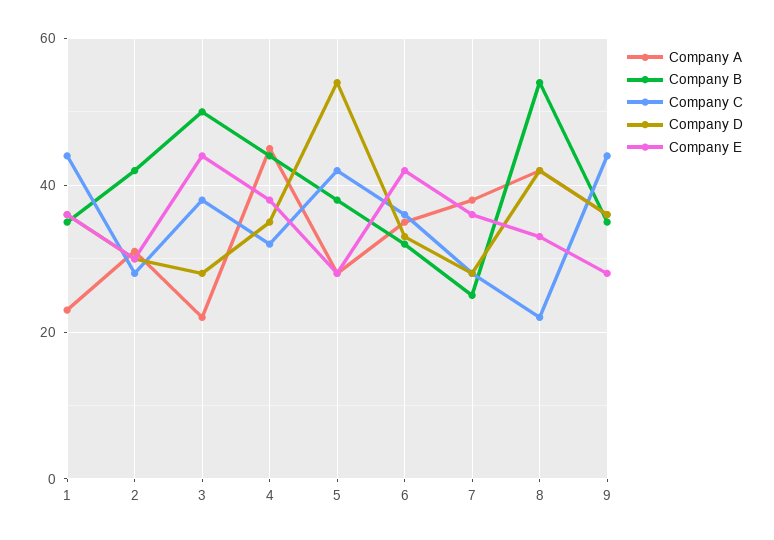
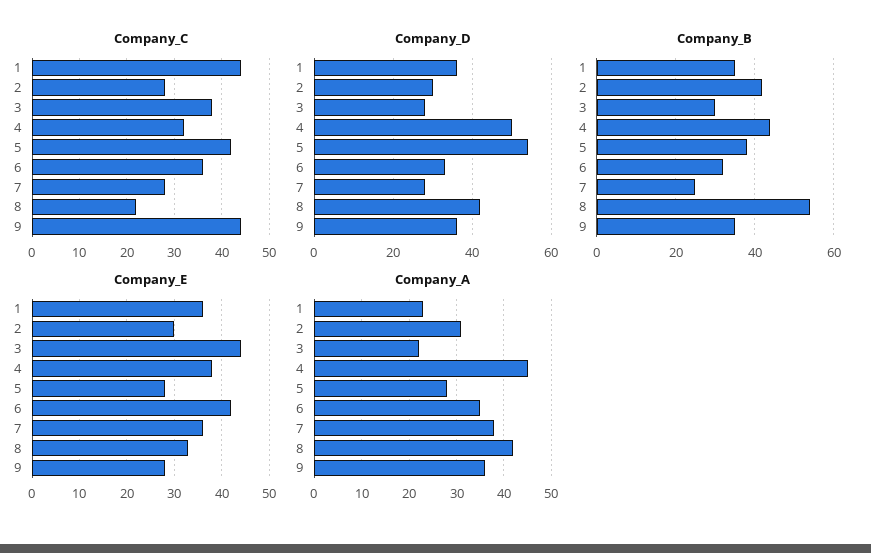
  {
    "Company A": {
      "1": 25,
      "2": 30,
      "3": 20,
      "4": 45,
      "5": 30,
      "6": 35,
      "7": 40,
      "8": 40,
      "9": 35
    },
    "Company B": {
      "1": 35,
      "2": 40,
-     "3": 50,
+     "3": 30,
      "4": 45,
      "5": 40,
      "6": 30,
      "7": 25,
      "8": 55,
      "9": 35
    },
    "Company C": {
      "1": 45,
      "2": 30,
      "3": 40,
      "4": 30,
      "5": 40,
      "6": 35,
      "7": 30,
      "8": 20,
      "9": 45
    },
    "Company D": {
      "1": 35,
      "2": 30,
      "3": 30,
-     "4": 35,
+     "4": 50,
      "5": 55,
      "6": 35,
      "7": 30,
      "8": 40,
      "9": 35
    },
    "Company E": {
      "1": 35,
      "2": 30,
      "3": 45,
      "4": 40,
      "5": 30,
      "6": 40,
      "7": 35,
      "8": 35,
      "9": 30
    }
  }

